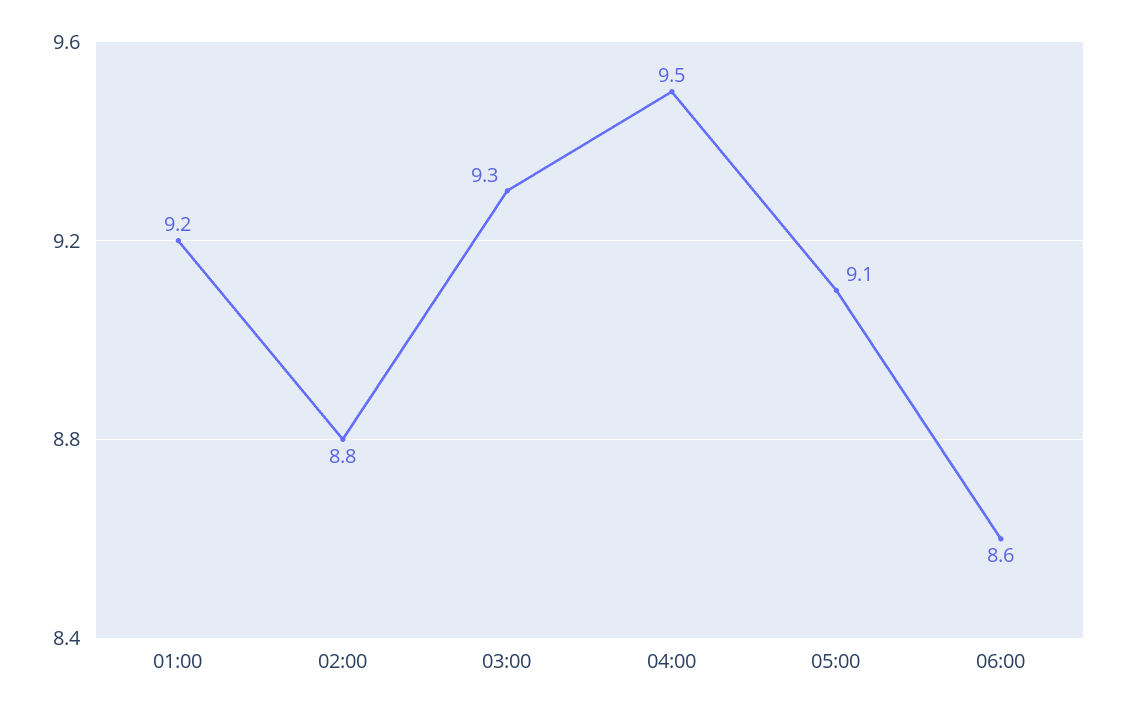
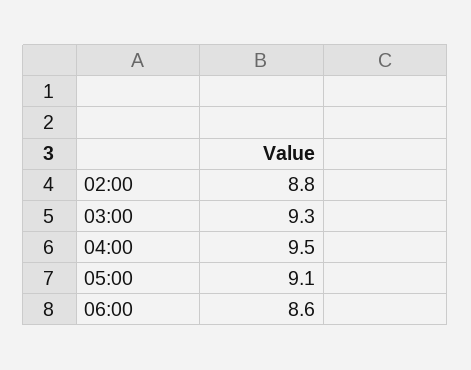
  {
-   "01:00": 9.2,
    "02:00": 8.8,
    "03:00": 9.3,
    "04:00": 9.5,
    "05:00": 9.1,
    "06:00": 8.6
  }

